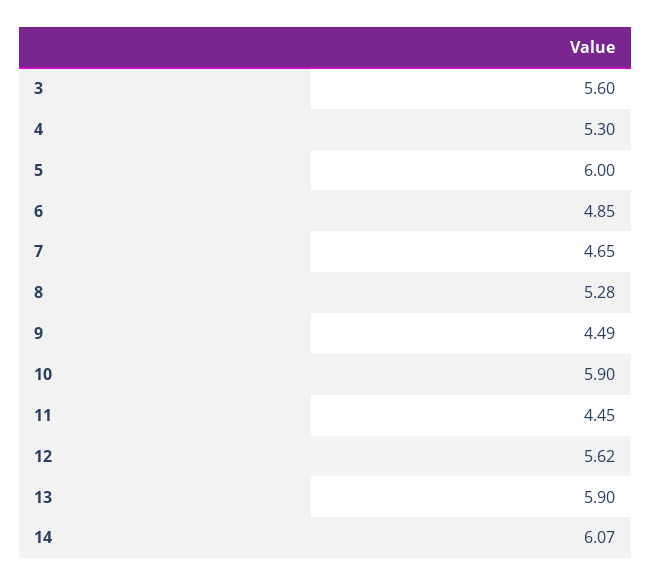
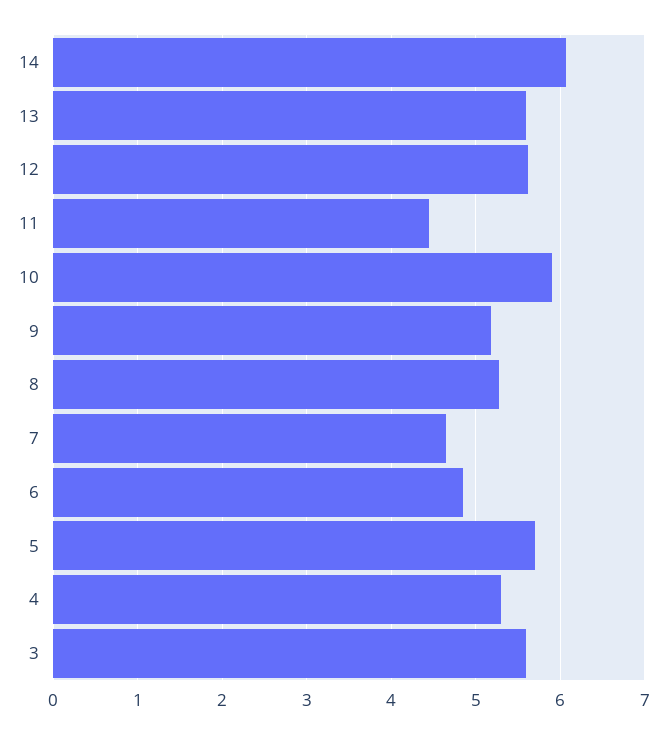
  {
    "3": 5.6,
    "4": 5.3,
-   "5": 6,
+   "5": 5.7,
    "6": 4.85,
    "7": 4.65,
    "8": 5.28,
-   "9": 4.49,
+   "9": 5.2,
    "10": 5.9,
    "11": 4.45,
    "12": 5.62,
-   "13": 5.9,
+   "13": 5.6,
    "14": 6.07
  }

